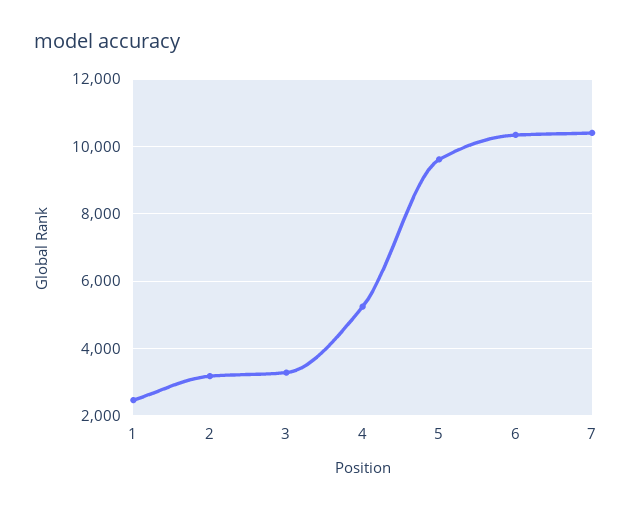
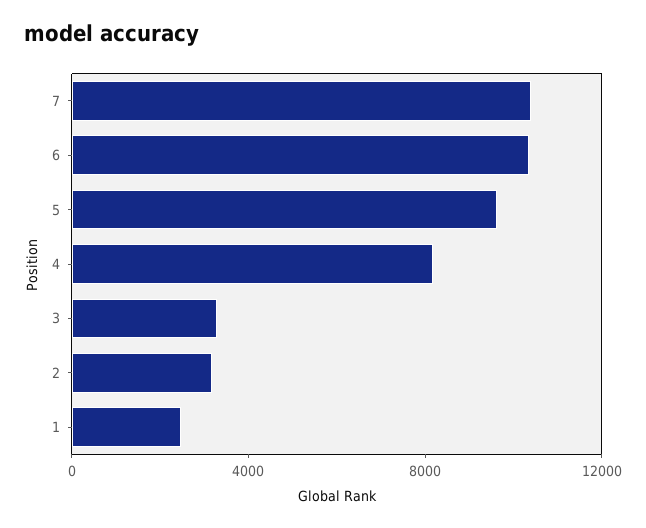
  {
    "1": 2400,
    "2": 3200,
    "3": 3200,
-   "4": 5200,
+   "4": 8000,
    "5": 9600,
    "6": 10400,
    "7": 10400
  }

